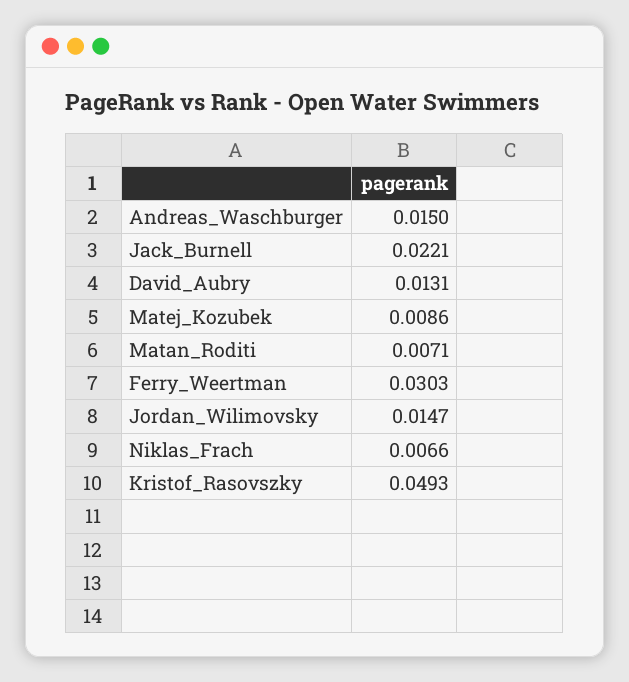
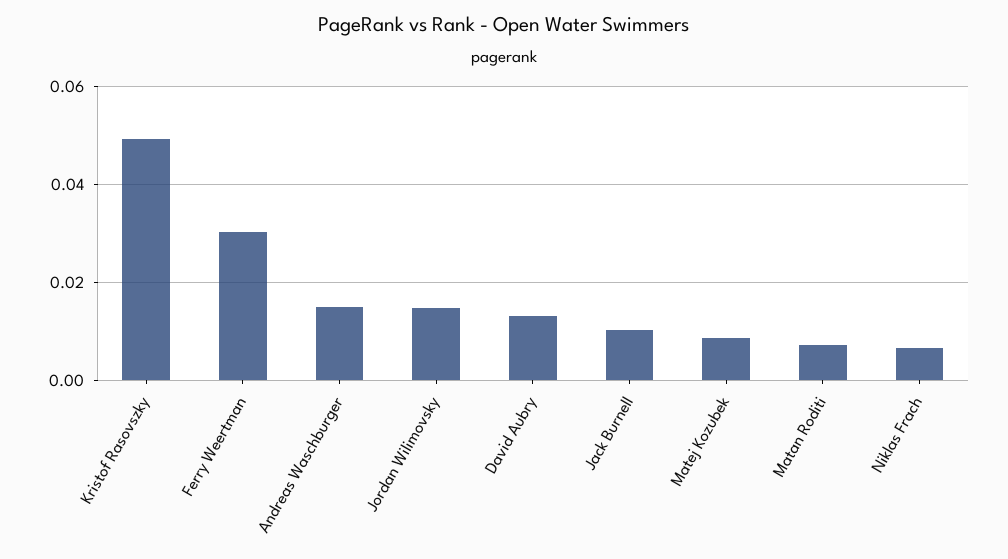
  {
    "Andreas_Waschburger": 0.015,
-   "Jack_Burnell": 0.0221,
+   "Jack_Burnell": 0.01,
    "David_Aubry": 0.0131,
    "Matej_Kozubek": 0.0086,
    "Matan_Roditi": 0.0071,
    "Ferry_Weertman": 0.0303,
    "Jordan_Wilimovsky": 0.0147,
    "Niklas_Frach": 0.0066,
    "Kristof_Rasovszky": 0.0493
  }

